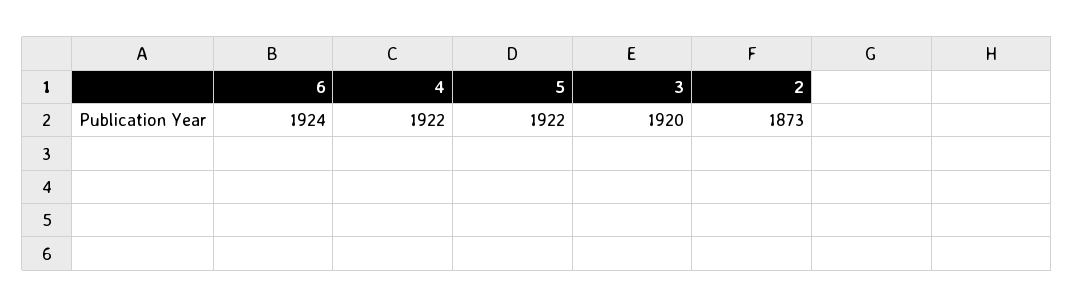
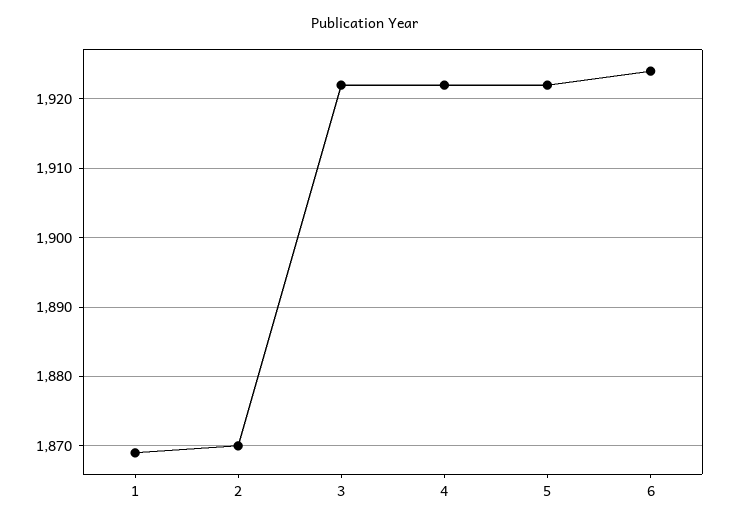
  {
    "6": 1924,
    "4": 1922,
    "5": 1922,
-   "3": 1920,
+   "3": 1922,
-   "2": 1873
+   "2": 1870,
+   "1": 1869
  }

